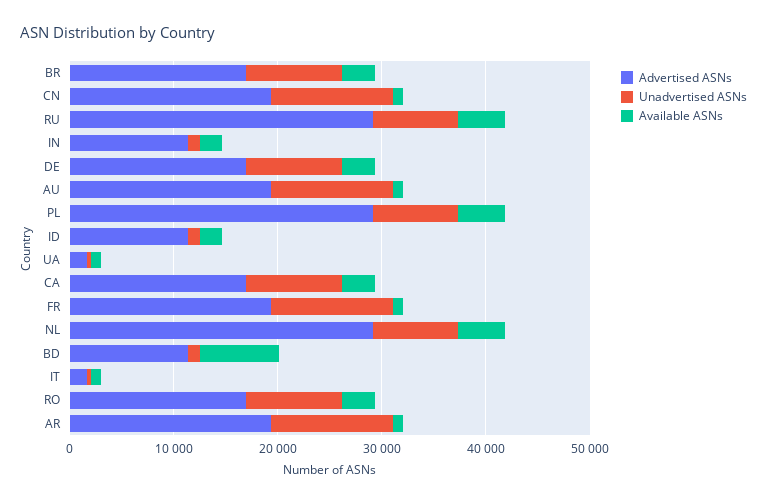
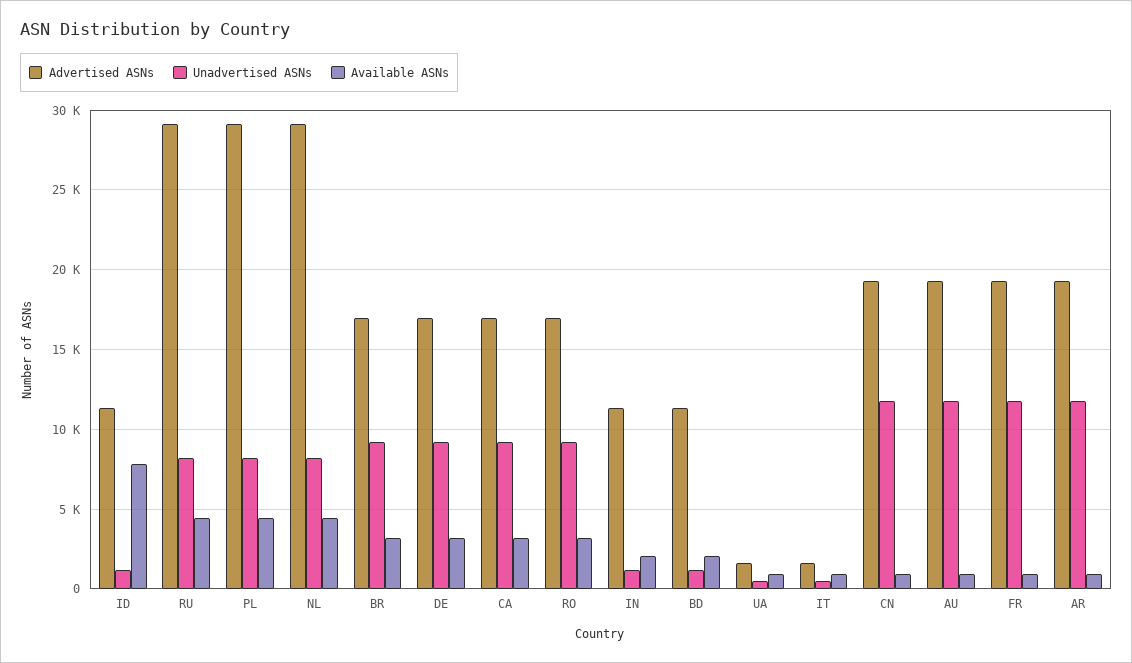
  {
    "Advertised ASNs": {
      "BR": 17000,
      "CN": 19500,
      "RU": 29000,
      "IN": 11500,
      "DE": 17000,
      "AU": 19500,
      "PL": 29000,
      "ID": 11500,
      "UA": 1500,
      "CA": 17000,
      "FR": 19500,
      "NL": 29000,
      "BD": 11500,
      "IT": 1500,
      "RO": 17000,
      "AR": 19500
    },
    "Unadvertised ASNs": {
      "BR": 9000,
      "CN": 12000,
      "RU": 8000,
      "IN": 1000,
      "DE": 9000,
      "AU": 12000,
      "PL": 8000,
      "ID": 1000,
      "UA": 500,
      "CA": 9000,
      "FR": 12000,
      "NL": 8000,
      "BD": 1000,
      "IT": 500,
      "RO": 9000,
      "AR": 12000
    },
    "Available ASNs": {
      "BR": 3000,
      "CN": 1000,
      "RU": 4500,
      "IN": 2000,
      "DE": 3000,
      "AU": 1000,
      "PL": 4500,
-     "ID": 2000,
+     "ID": 8000,
      "UA": 1000,
      "CA": 3000,
      "FR": 1000,
      "NL": 4500,
-     "BD": 8000,
+     "BD": 2000,
      "IT": 1000,
      "RO": 3000,
      "AR": 1000
    }
  }

